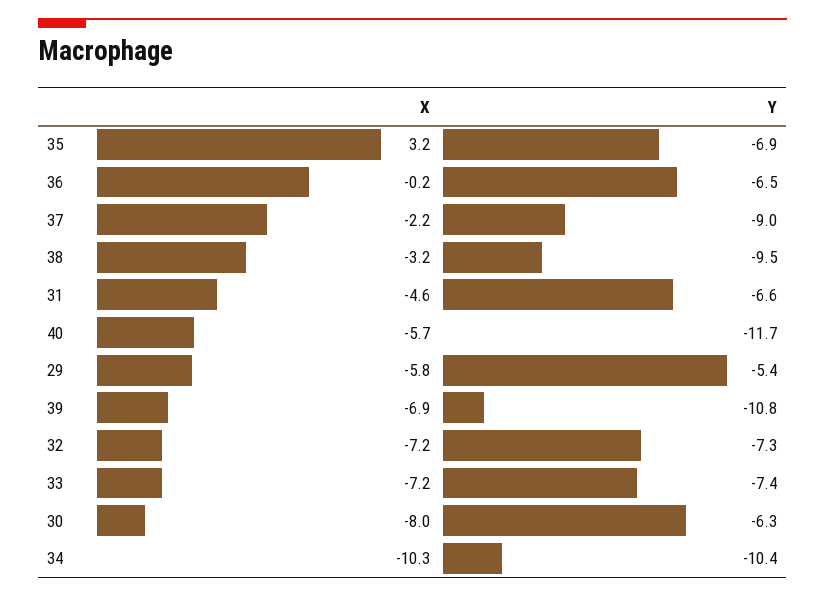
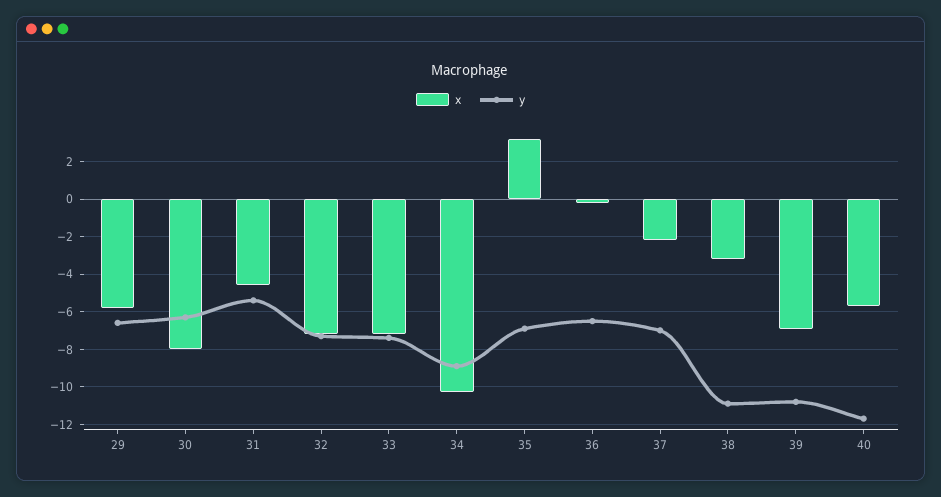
  {
    "X": {
      "35": 3.2,
      "36": -0.2,
      "37": -2.2,
      "38": -3.2,
      "31": -4.6,
      "40": -5.7,
      "29": -5.8,
      "39": -6.9,
      "32": -7.2,
      "33": -7.2,
      "30": -8,
      "34": -10.3
    },
    "Y": {
      "35": -6.9,
      "36": -6.5,
-     "37": -9,
+     "37": -7,
-     "38": -9.5,
+     "38": -11,
-     "31": -6.6,
+     "31": -5.5,
      "40": -11.7,
-     "29": -5.4,
+     "29": -6.5,
      "39": -10.8,
      "32": -7.3,
      "33": -7.4,
      "30": -6.3,
-     "34": -10.4
+     "34": -9
    }
  }

